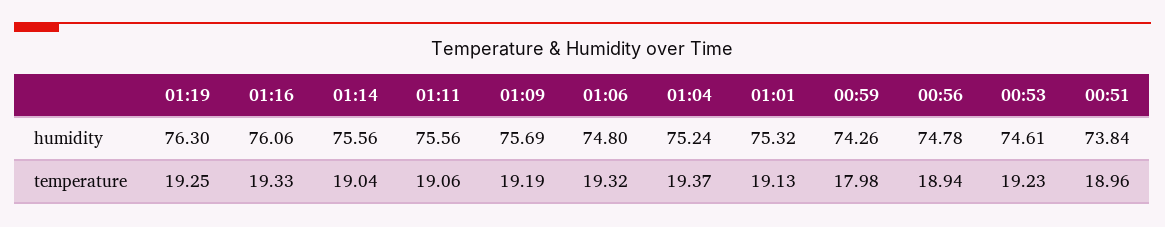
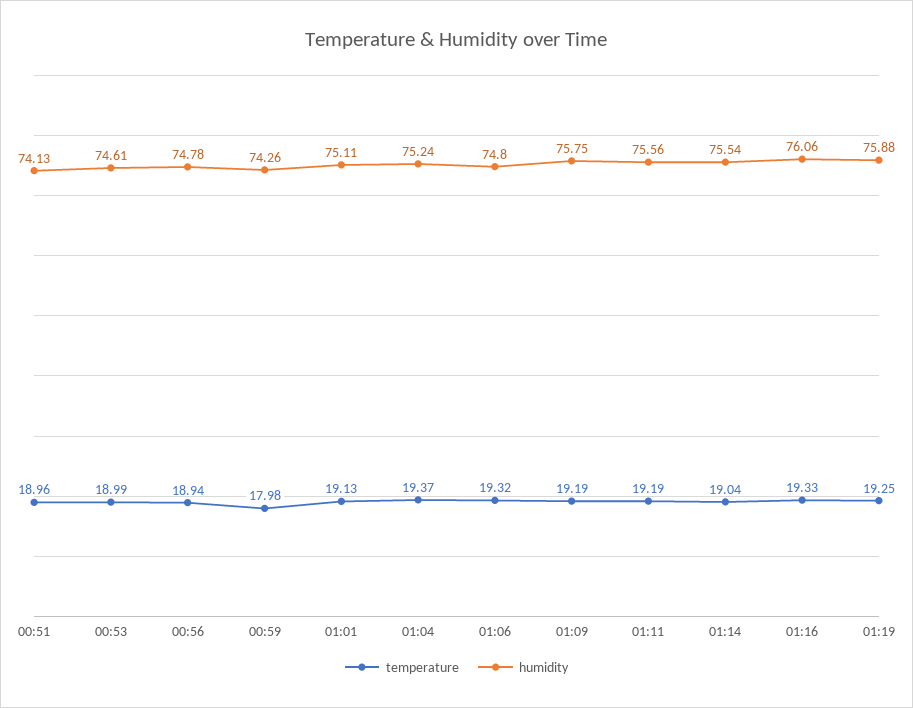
  {
    "humidity": {
-     "01:19": 76.3,
+     "01:19": 75.88,
      "01:16": 76.06,
-     "01:14": 75.56,
+     "01:14": 75.54,
      "01:11": 75.56,
-     "01:09": 75.69,
+     "01:09": 75.75,
      "01:06": 74.8,
      "01:04": 75.24,
-     "01:01": 75.32,
+     "01:01": 75.11,
      "00:59": 74.26,
      "00:56": 74.78,
      "00:53": 74.61,
-     "00:51": 73.84
+     "00:51": 74.13
    },
    "temperature": {
      "01:19": 19.25,
      "01:16": 19.33,
      "01:14": 19.04,
-     "01:11": 19.06,
+     "01:11": 19.19,
      "01:09": 19.19,
      "01:06": 19.32,
      "01:04": 19.37,
      "01:01": 19.13,
      "00:59": 17.98,
      "00:56": 18.94,
-     "00:53": 19.23,
+     "00:53": 18.99,
      "00:51": 18.96
    }
  }

